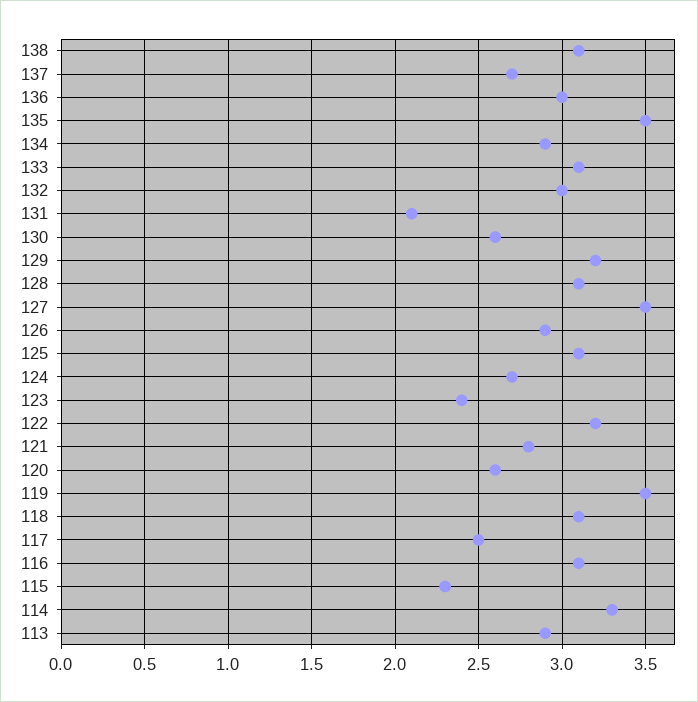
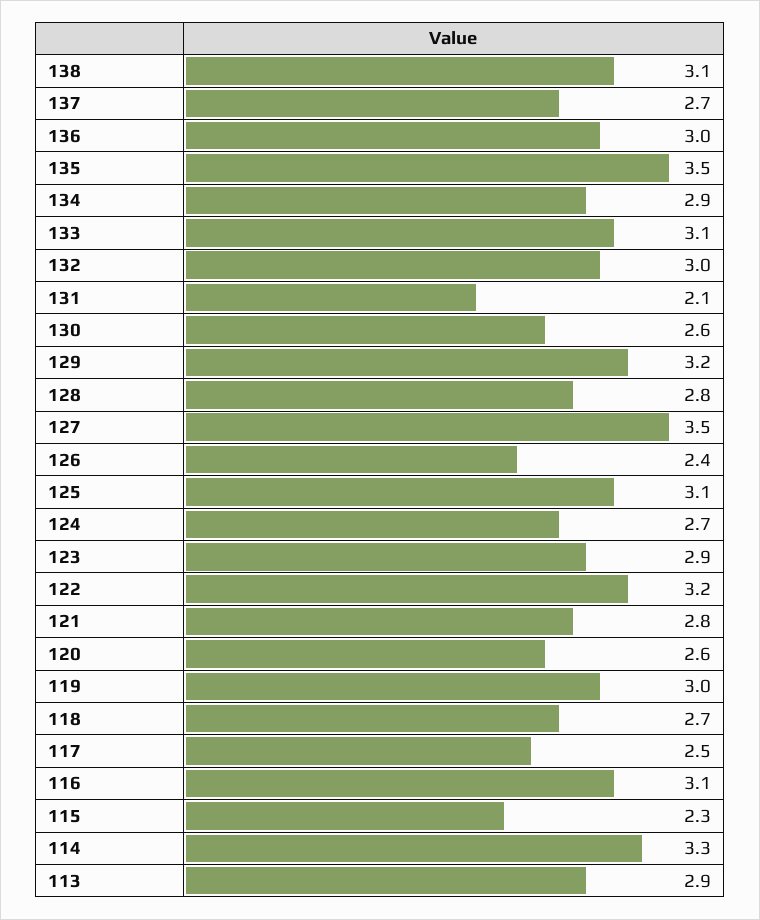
  {
    "138": 3.1,
    "137": 2.7,
    "136": 3,
    "135": 3.5,
    "134": 2.9,
    "133": 3.1,
    "132": 3,
    "131": 2.1,
    "130": 2.6,
    "129": 3.2,
-   "128": 3.1,
+   "128": 2.8,
    "127": 3.5,
-   "126": 2.9,
+   "126": 2.4,
    "125": 3.1,
    "124": 2.7,
-   "123": 2.4,
+   "123": 2.9,
    "122": 3.2,
    "121": 2.8,
    "120": 2.6,
-   "119": 3.5,
+   "119": 3,
-   "118": 3.1,
+   "118": 2.7,
    "117": 2.5,
    "116": 3.1,
    "115": 2.3,
    "114": 3.3,
    "113": 2.9
  }

